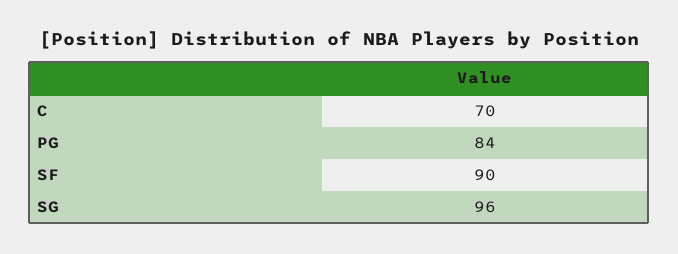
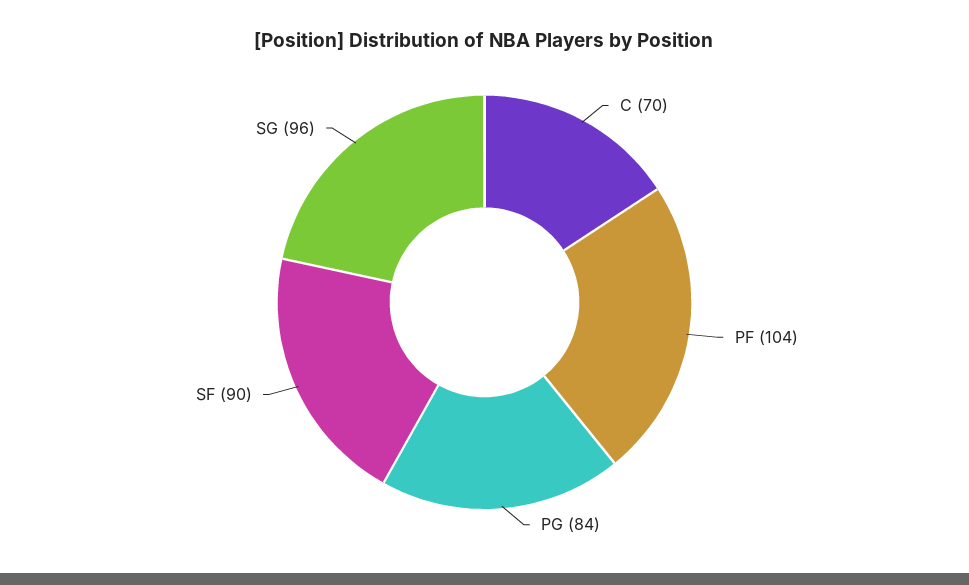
  {
    "C": 70,
    "PG": 84,
    "SF": 90,
-   "SG": 96
+   "SG": 96,
+   "PF": 104
  }

